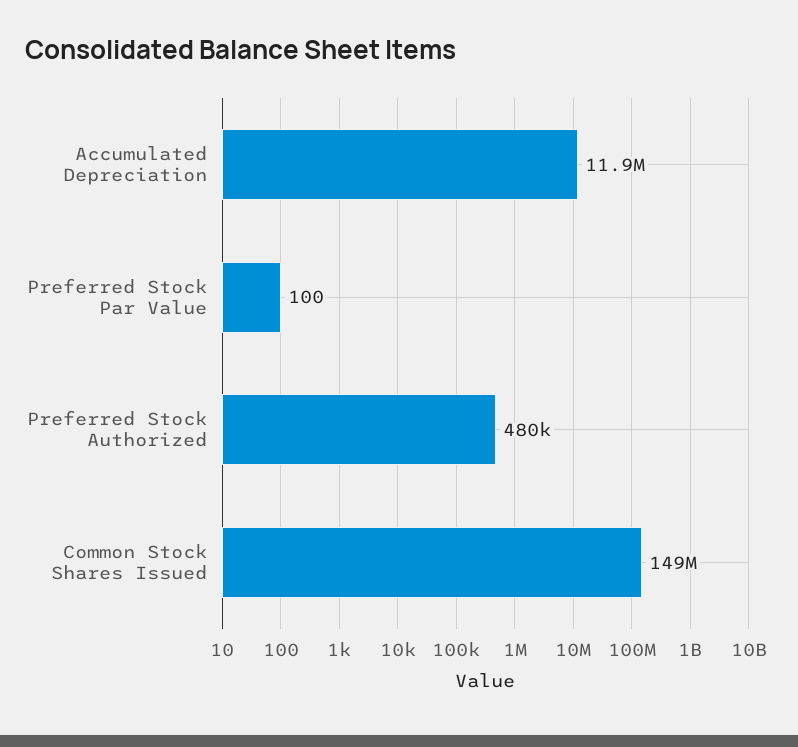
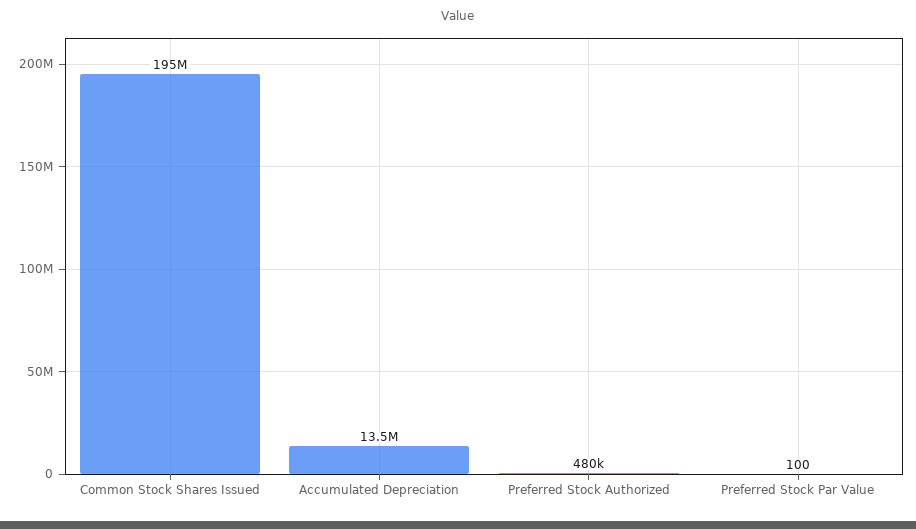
  {
-   "Accumulated Depreciation": 11900000,
+   "Accumulated Depreciation": 13500000,
    "Preferred Stock Par Value": 100,
    "Preferred Stock Authorized": 480000,
-   "Common Stock Shares Issued": 149000000
+   "Common Stock Shares Issued": 195000000
  }

